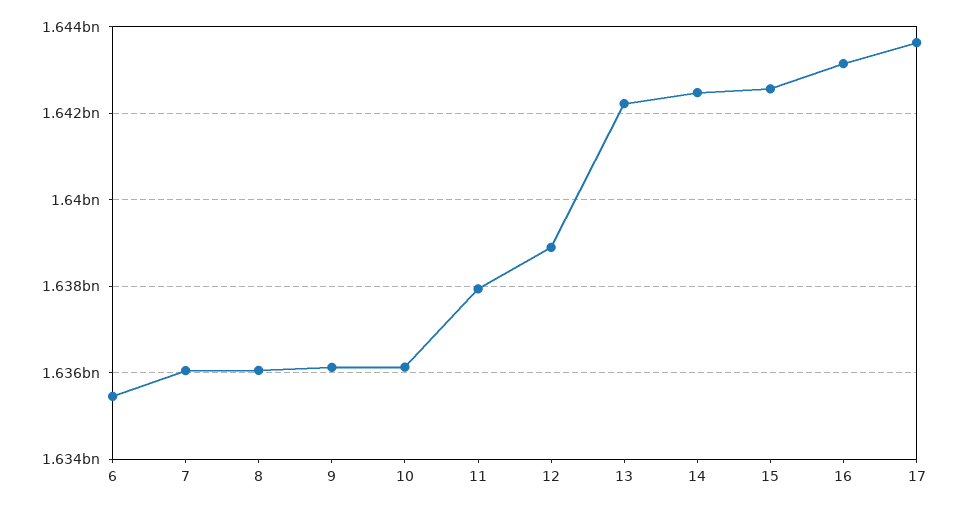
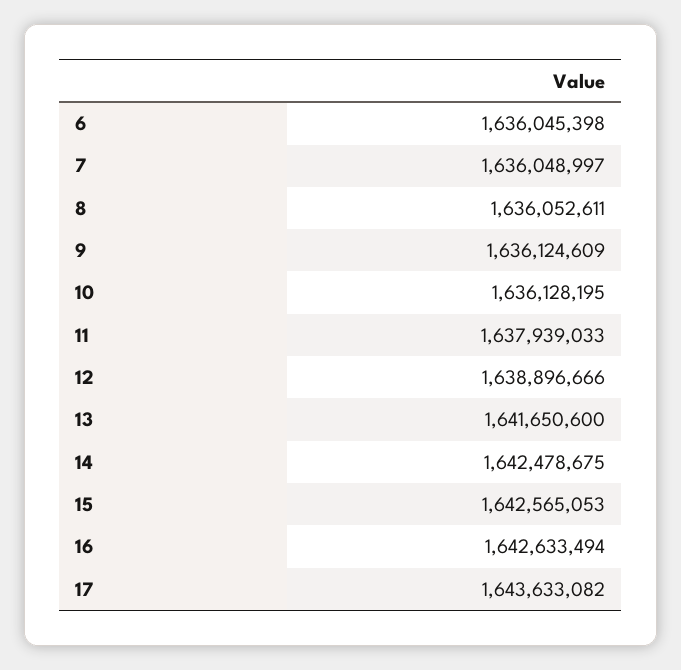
  {
-   "6": 1635400000,
+   "6": 1636045398,
    "7": 1636048997,
    "8": 1636052611,
    "9": 1636124609,
    "10": 1636128195,
    "11": 1637939033,
    "12": 1638896666,
-   "13": 1642200000,
+   "13": 1641650600,
    "14": 1642478675,
    "15": 1642565053,
-   "16": 1643200000,
+   "16": 1642633494,
    "17": 1643633082
  }

